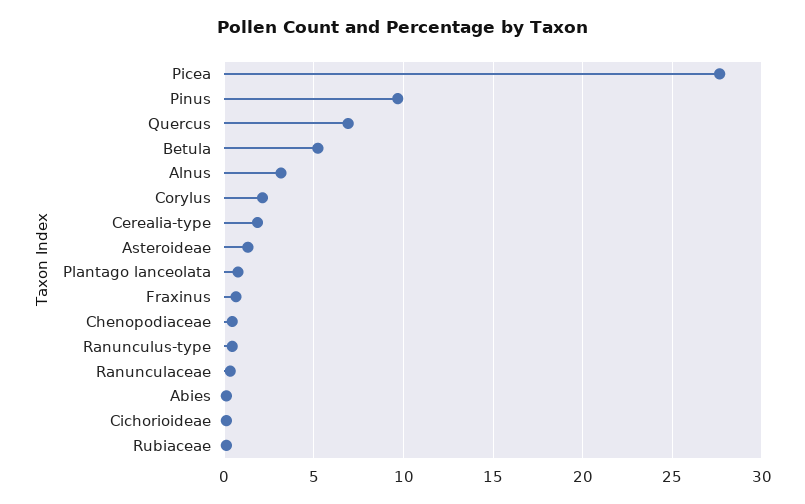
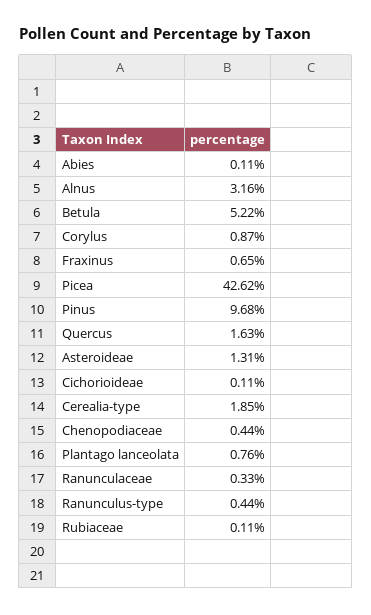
  {
-   "Picea": 27.5,
+   "Picea": 42.62,
    "Pinus": 9.68,
-   "Quercus": 7,
+   "Quercus": 1.63,
    "Betula": 5.22,
    "Alnus": 3.16,
-   "Corylus": 2,
+   "Corylus": 0.87,
    "Cerealia-type": 1.85,
    "Asteroideae": 1.31,
    "Plantago lanceolata": 0.76,
    "Fraxinus": 0.65,
    "Chenopodiaceae": 0.44,
    "Ranunculus-type": 0.44,
    "Ranunculaceae": 0.33,
    "Abies": 0.11,
    "Cichorioideae": 0.11,
    "Rubiaceae": 0.11
  }

